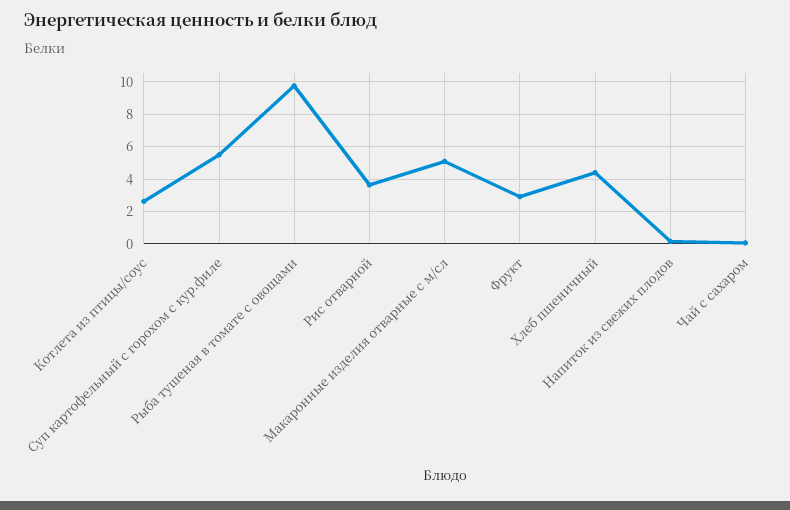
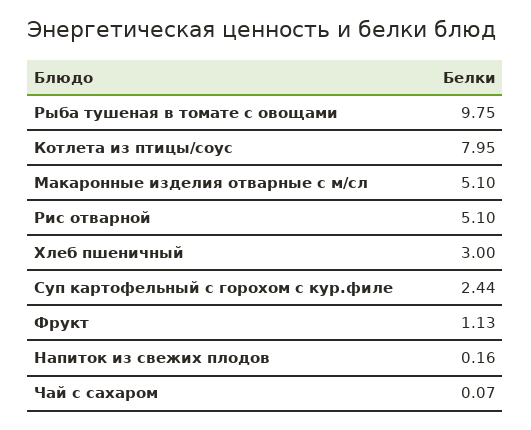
  {
-   "Котлета из птицы/соус": 2.5,
+   "Котлета из птицы/соус": 7.95,
-   "Суп картофельный с горохом с кур.филе": 5.5,
+   "Суп картофельный с горохом с кур.филе": 2.44,
    "Рыба тушеная в томате с овощами": 9.75,
-   "Рис отварной": 3.5,
+   "Рис отварной": 5.1,
    "Макаронные изделия отварные с м/сл": 5.1,
-   "Фрукт": 3,
+   "Фрукт": 1.13,
-   "Хлеб пшеничный": 4.5,
+   "Хлеб пшеничный": 3,
    "Напиток из свежих плодов": 0.16,
    "Чай с сахаром": 0.07
  }

